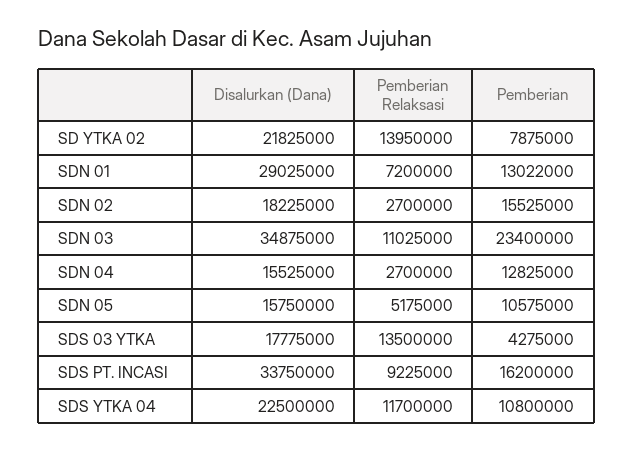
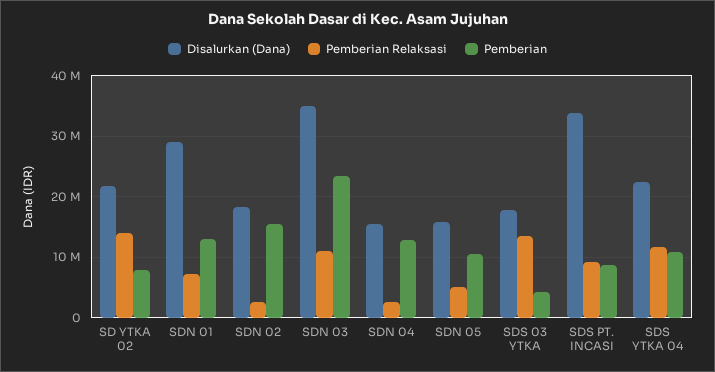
  {
    "Disalurkan (Dana)": {
      "SD YTKA 02": 21825000,
      "SDN 01": 29025000,
      "SDN 02": 18225000,
      "SDN 03": 34875000,
      "SDN 04": 15525000,
      "SDN 05": 15750000,
      "SDS 03 YTKA": 17775000,
      "SDS PT. INCASI": 33750000,
      "SDS YTKA 04": 22500000
    },
    "Pemberian Relaksasi": {
      "SD YTKA 02": 13950000,
      "SDN 01": 7200000,
      "SDN 02": 2700000,
      "SDN 03": 11025000,
      "SDN 04": 2700000,
      "SDN 05": 5175000,
      "SDS 03 YTKA": 13500000,
      "SDS PT. INCASI": 9225000,
      "SDS YTKA 04": 11700000
    },
    "Pemberian": {
      "SD YTKA 02": 7875000,
      "SDN 01": 13022000,
      "SDN 02": 15525000,
      "SDN 03": 23400000,
      "SDN 04": 12825000,
      "SDN 05": 10575000,
      "SDS 03 YTKA": 4275000,
-     "SDS PT. INCASI": 16200000,
+     "SDS PT. INCASI": 9000000,
      "SDS YTKA 04": 10800000
    }
  }

